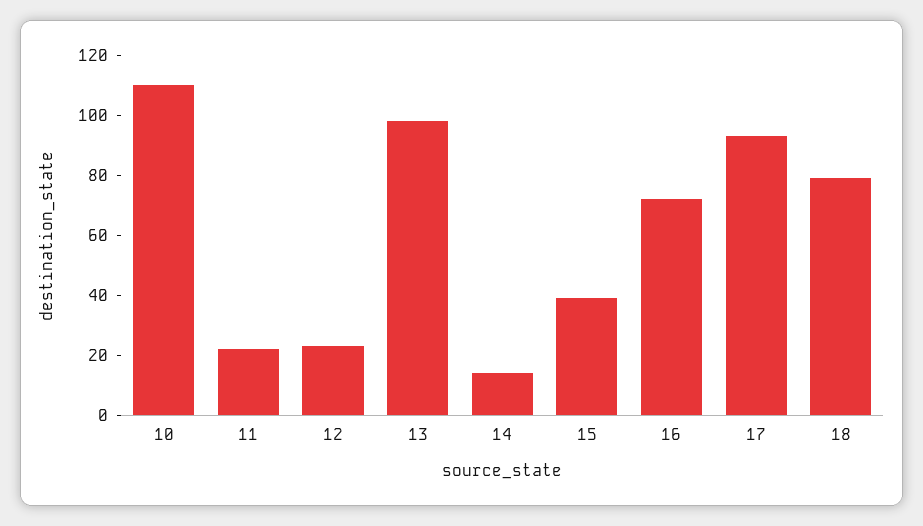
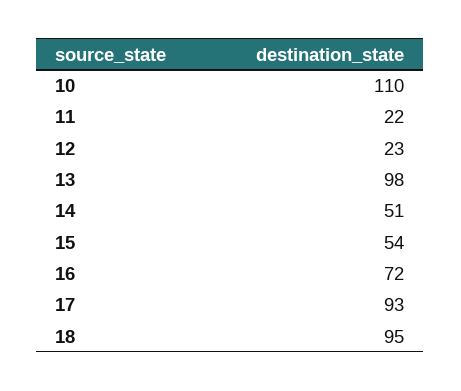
  {
    "10": 110,
    "11": 22,
    "12": 23,
    "13": 98,
-   "14": 15,
+   "14": 51,
-   "15": 40,
+   "15": 54,
    "16": 72,
    "17": 93,
-   "18": 80
+   "18": 95
  }

